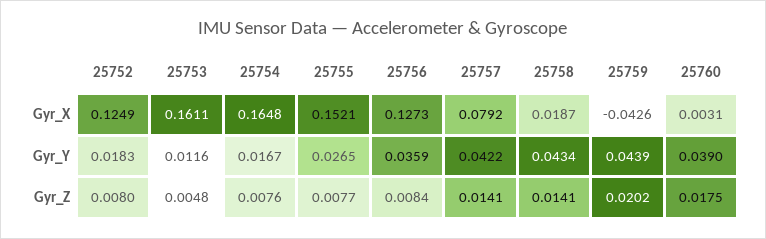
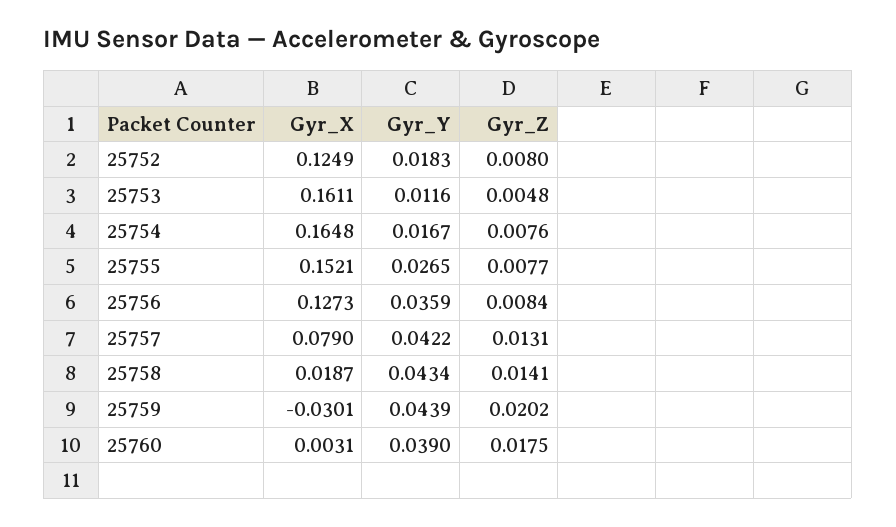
  {
    "25752": {
      "Gyr_X": 0.1249,
      "Gyr_Y": 0.0183,
      "Gyr_Z": 0.008
    },
    "25753": {
      "Gyr_X": 0.1611,
      "Gyr_Y": 0.0116,
      "Gyr_Z": 0.0048
    },
    "25754": {
      "Gyr_X": 0.1648,
      "Gyr_Y": 0.0167,
      "Gyr_Z": 0.0076
    },
    "25755": {
      "Gyr_X": 0.1521,
      "Gyr_Y": 0.0265,
      "Gyr_Z": 0.0077
    },
    "25756": {
      "Gyr_X": 0.1273,
      "Gyr_Y": 0.0359,
      "Gyr_Z": 0.0084
    },
    "25757": {
-     "Gyr_X": 0.0792,
+     "Gyr_X": 0.079,
      "Gyr_Y": 0.0422,
-     "Gyr_Z": 0.0141
+     "Gyr_Z": 0.0131
    },
    "25758": {
      "Gyr_X": 0.0187,
      "Gyr_Y": 0.0434,
      "Gyr_Z": 0.0141
    },
    "25759": {
-     "Gyr_X": -0.0426,
+     "Gyr_X": -0.0301,
      "Gyr_Y": 0.0439,
      "Gyr_Z": 0.0202
    },
    "25760": {
      "Gyr_X": 0.0031,
      "Gyr_Y": 0.039,
      "Gyr_Z": 0.0175
    }
  }

